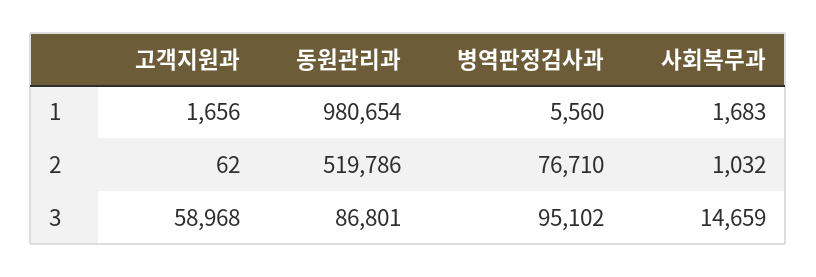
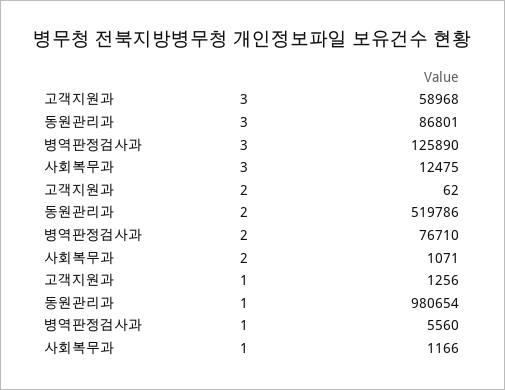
  {
    "고객지원과": {
-     "1": 1656,
+     "1": 1256,
      "2": 62,
      "3": 58968
    },
    "동원관리과": {
      "1": 980654,
      "2": 519786,
      "3": 86801
    },
    "병역판정검사과": {
      "1": 5560,
      "2": 76710,
-     "3": 95102
+     "3": 125890
    },
    "사회복무과": {
-     "1": 1683,
+     "1": 1166,
-     "2": 1032,
+     "2": 1071,
-     "3": 14659
+     "3": 12475
    }
  }

